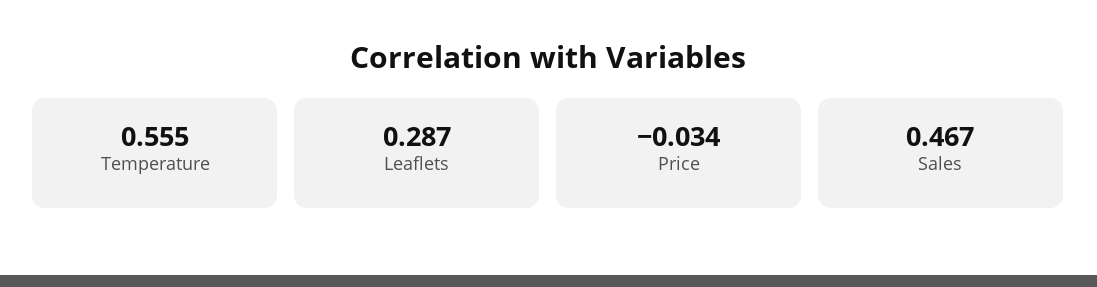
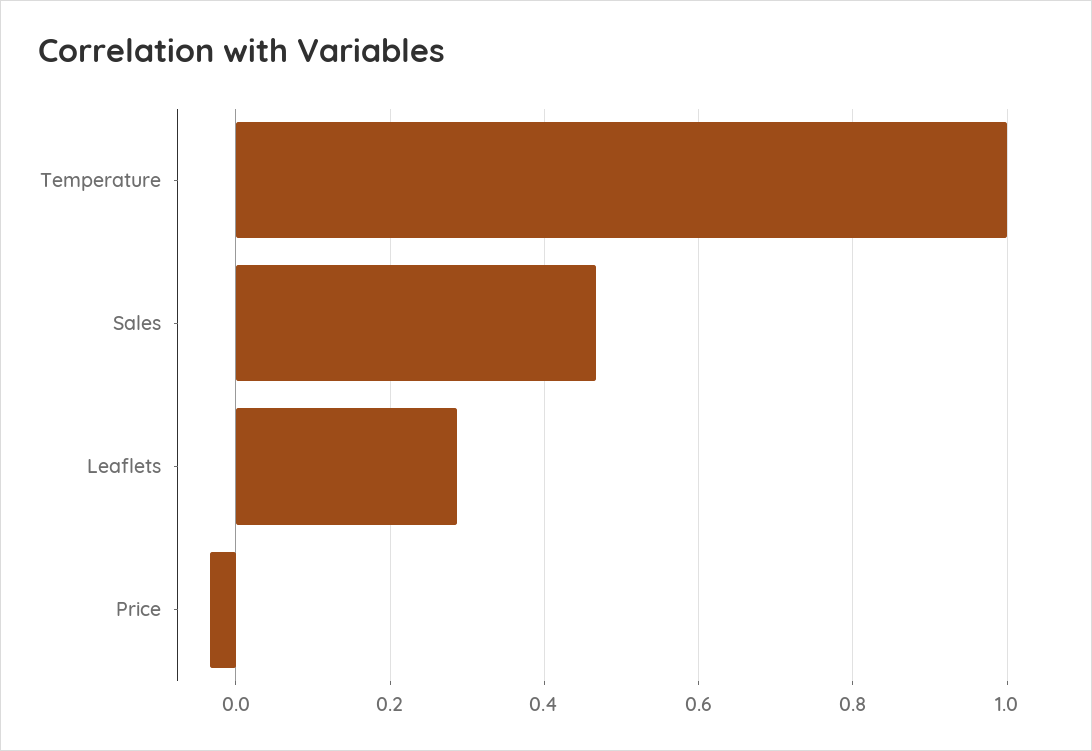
  {
-   "Temperature": 0.555,
+   "Temperature": 1,
    "Leaflets": 0.287,
    "Price": -0.034,
    "Sales": 0.467
  }

